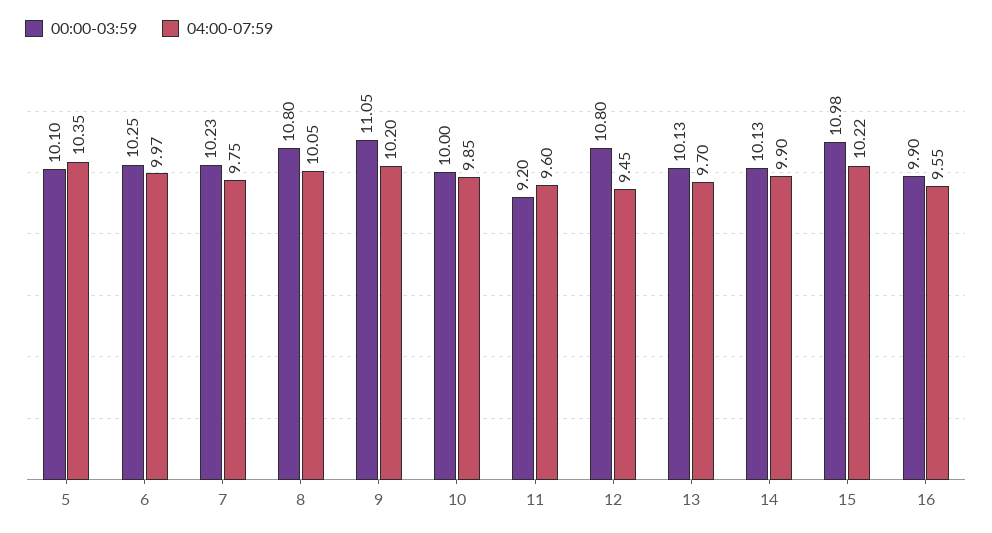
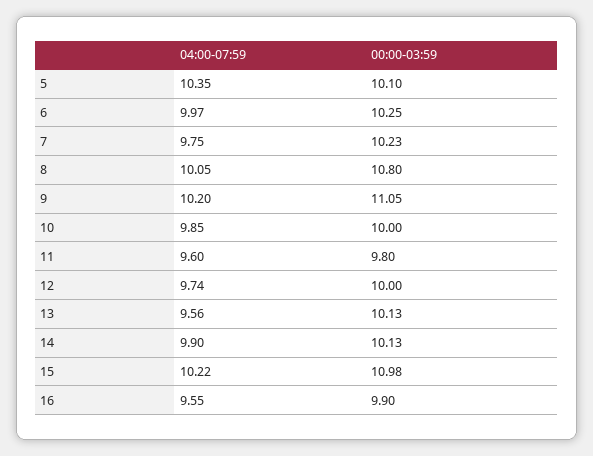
  {
    "00:00-03:59": {
      "5": 10.1,
      "6": 10.25,
      "7": 10.23,
      "8": 10.8,
      "9": 11.05,
      "10": 10,
-     "11": 9.2,
+     "11": 9.8,
-     "12": 10.8,
+     "12": 10,
      "13": 10.13,
      "14": 10.13,
      "15": 10.98,
      "16": 9.9
    },
    "04:00-07:59": {
      "5": 10.35,
      "6": 9.97,
      "7": 9.75,
      "8": 10.05,
      "9": 10.2,
      "10": 9.85,
      "11": 9.6,
-     "12": 9.45,
+     "12": 9.74,
-     "13": 9.7,
+     "13": 9.56,
      "14": 9.9,
      "15": 10.22,
      "16": 9.55
    }
  }

